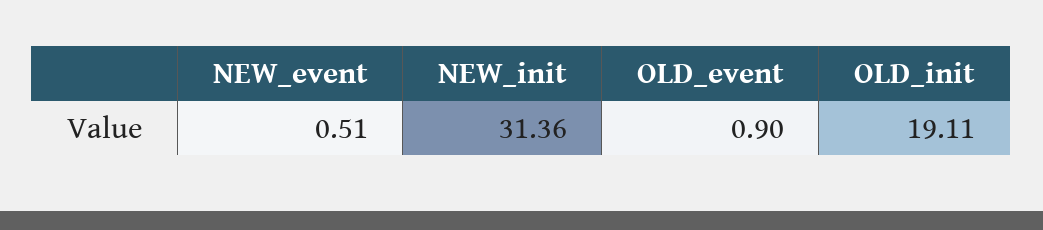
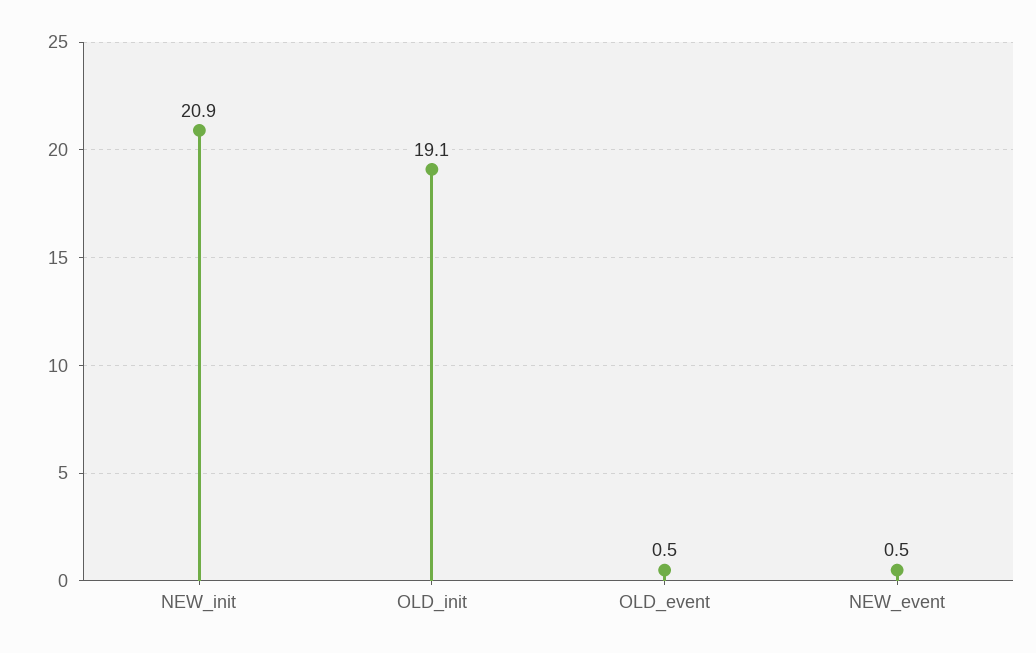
  {
    "NEW_event": 0.51,
-   "NEW_init": 31.36,
+   "NEW_init": 20.9,
-   "OLD_event": 0.9,
+   "OLD_event": 0.5,
    "OLD_init": 19.11
  }

